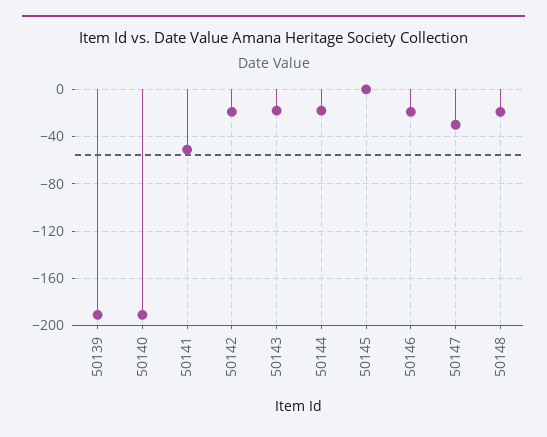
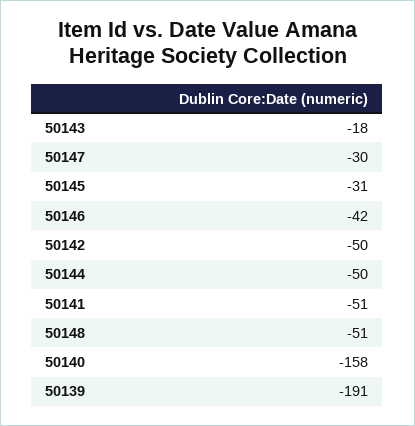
  {
    "50139": -191,
-   "50140": -190,
+   "50140": -158,
    "50141": -51,
-   "50142": -20,
+   "50142": -50,
    "50143": -18,
-   "50144": -20,
+   "50144": -50,
-   "50145": 0,
+   "50145": -31,
-   "50146": -20,
+   "50146": -42,
    "50147": -30,
-   "50148": -20
+   "50148": -51
  }

